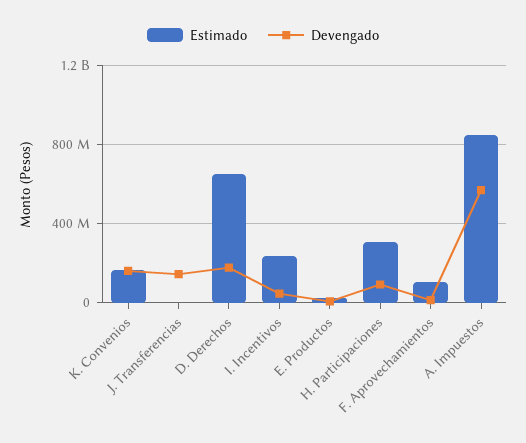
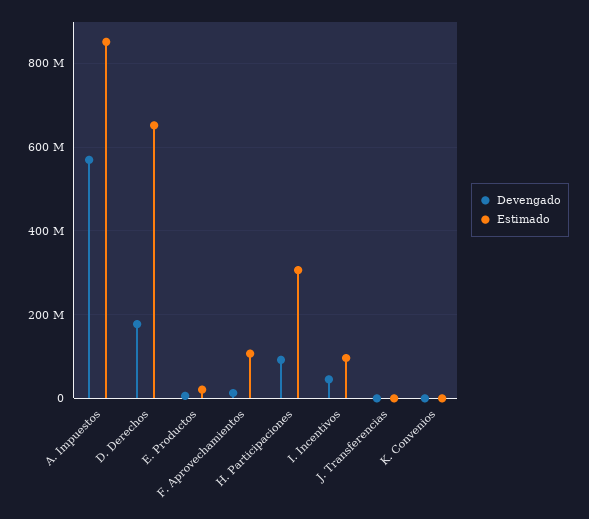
  {
    "Estimado": {
-     "K. Convenios": 150000000,
+     "K. Convenios": 0,
      "J. Transferencias": 0,
      "D. Derechos": 660000000,
-     "I. Incentivos": 250000000,
+     "I. Incentivos": 100000000,
      "E. Productos": 20000000,
      "H. Participaciones": 300000000,
      "F. Aprovechamientos": 100000000,
      "A. Impuestos": 860000000
    },
    "Devengado": {
-     "K. Convenios": 150000000,
+     "K. Convenios": 0,
-     "J. Transferencias": 150000000,
+     "J. Transferencias": 0,
      "D. Derechos": 180000000,
      "I. Incentivos": 40000000,
      "E. Productos": 0,
      "H. Participaciones": 100000000,
      "F. Aprovechamientos": 20000000,
      "A. Impuestos": 560000000
    }
  }

